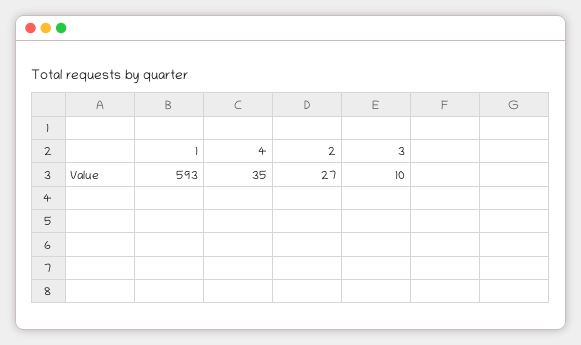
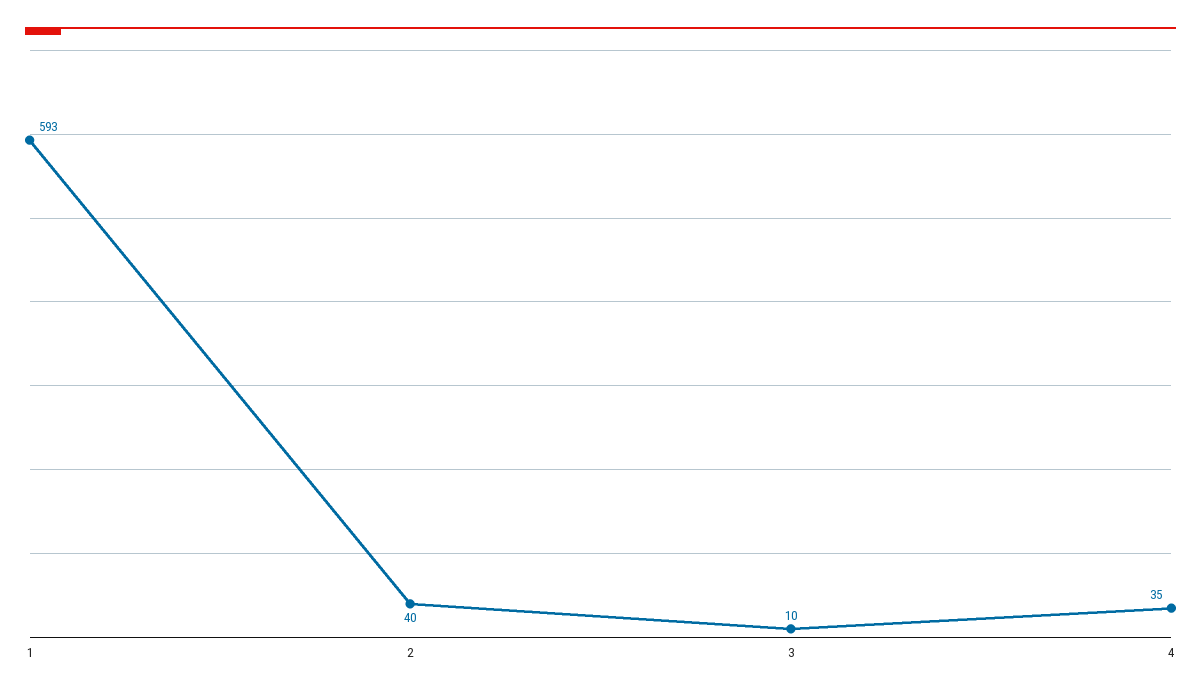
  {
    "1": 593,
    "4": 35,
-   "2": 27,
+   "2": 40,
    "3": 10
  }

